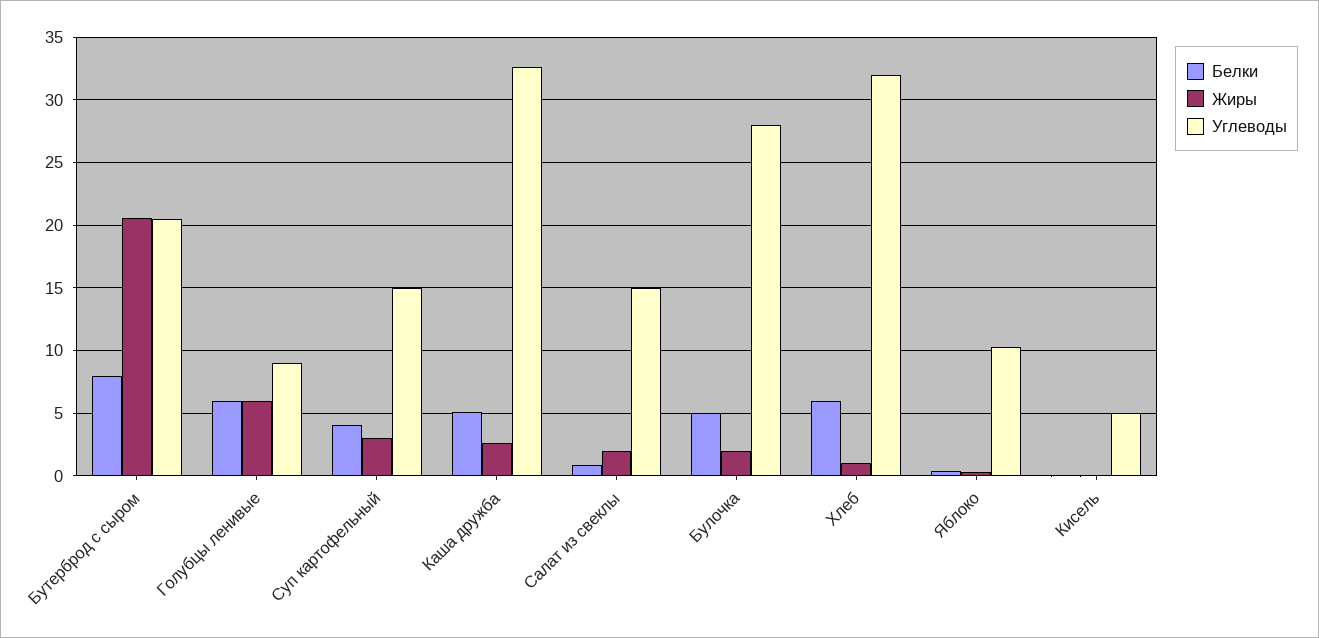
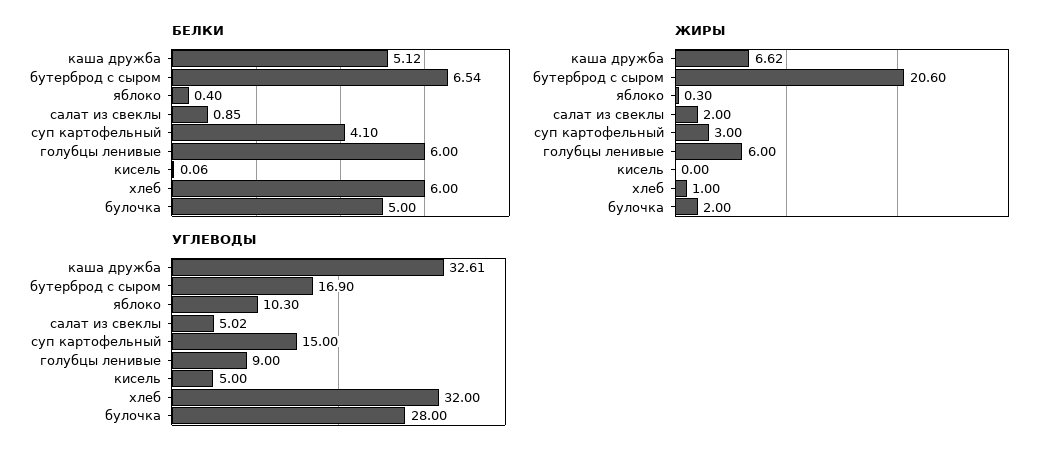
  {
    "Белки": {
-     "Бутерброд с сыром": 8,
+     "Бутерброд с сыром": 6.54,
      "Голубцы ленивые": 6,
      "Суп картофельный": 4.1,
      "Каша дружба": 5.12,
      "Салат из свеклы": 0.85,
      "Булочка": 5,
      "Хлеб": 6,
      "Яблоко": 0.4,
      "Кисель": 0.06
    },
    "Жиры": {
      "Бутерброд с сыром": 20.6,
      "Голубцы ленивые": 6,
      "Суп картофельный": 3,
-     "Каша дружба": 2.5,
+     "Каша дружба": 6.62,
      "Салат из свеклы": 2,
      "Булочка": 2,
      "Хлеб": 1,
      "Яблоко": 0.3,
      "Кисель": 0
    },
    "Углеводы": {
-     "Бутерброд с сыром": 20.5,
+     "Бутерброд с сыром": 16.9,
      "Голубцы ленивые": 9,
      "Суп картофельный": 15,
      "Каша дружба": 32.61,
-     "Салат из свеклы": 15,
+     "Салат из свеклы": 5.02,
      "Булочка": 28,
      "Хлеб": 32,
      "Яблоко": 10.3,
      "Кисель": 5
    }
  }

